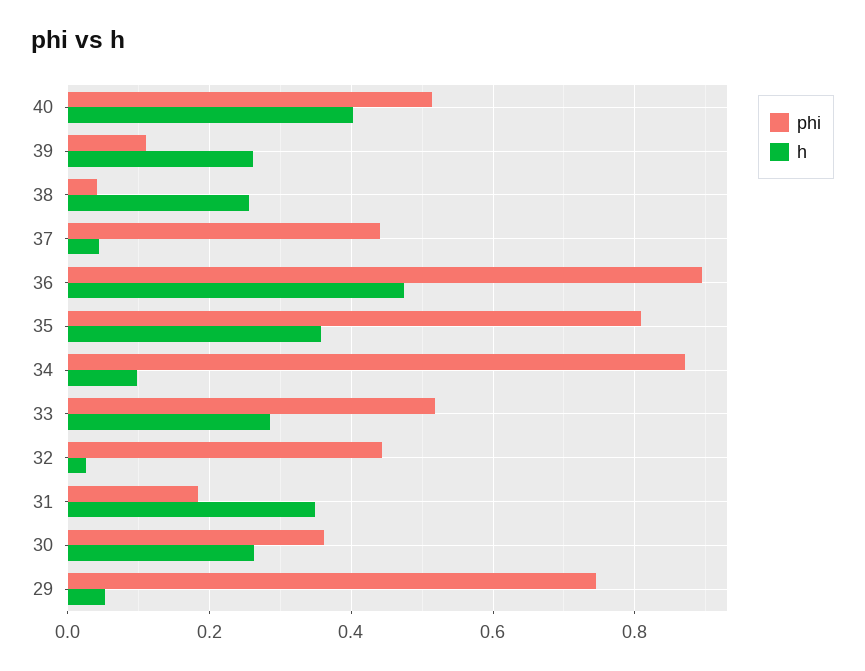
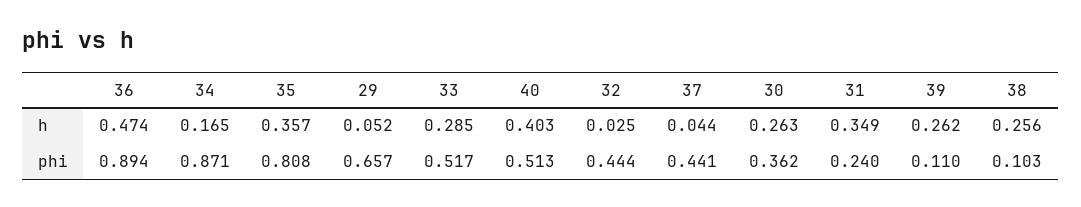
  {
    "phi": {
      "40": 0.513,
      "39": 0.11,
-     "38": 0.04,
+     "38": 0.103,
      "37": 0.441,
      "36": 0.894,
      "35": 0.808,
      "34": 0.871,
      "33": 0.517,
      "32": 0.444,
-     "31": 0.18,
+     "31": 0.24,
      "30": 0.362,
-     "29": 0.74
+     "29": 0.657
    },
    "h": {
      "40": 0.403,
      "39": 0.262,
      "38": 0.256,
      "37": 0.044,
      "36": 0.474,
      "35": 0.357,
-     "34": 0.1,
+     "34": 0.165,
      "33": 0.285,
      "32": 0.025,
      "31": 0.349,
      "30": 0.263,
      "29": 0.052
    }
  }

